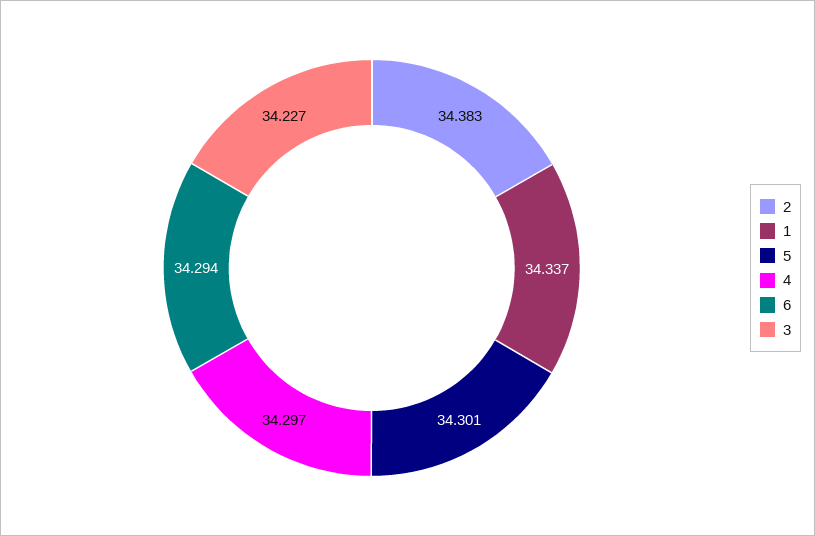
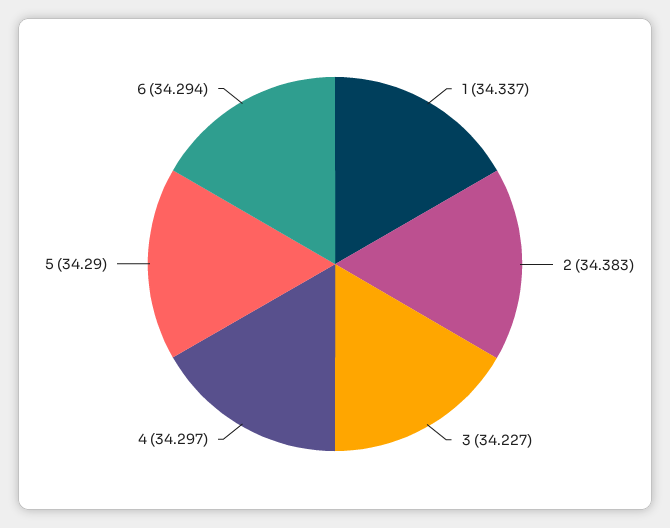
  {
    "2": 34.383,
    "1": 34.337,
-   "5": 34.301,
+   "5": 34.29,
    "4": 34.297,
    "6": 34.294,
    "3": 34.227
  }

